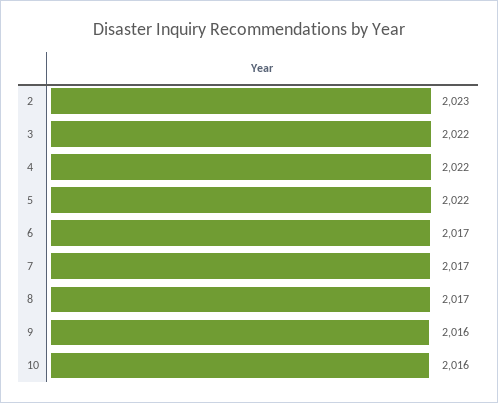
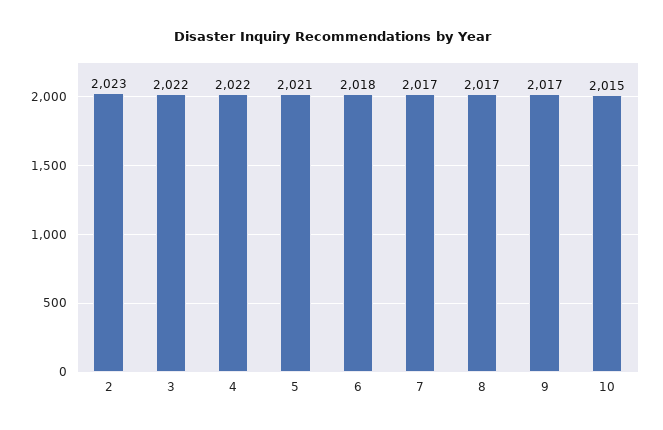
  {
    "2": 2023,
    "3": 2022,
    "4": 2022,
-   "5": 2022,
+   "5": 2021,
-   "6": 2017,
+   "6": 2018,
    "7": 2017,
    "8": 2017,
-   "9": 2016,
+   "9": 2017,
-   "10": 2016
+   "10": 2015
  }

